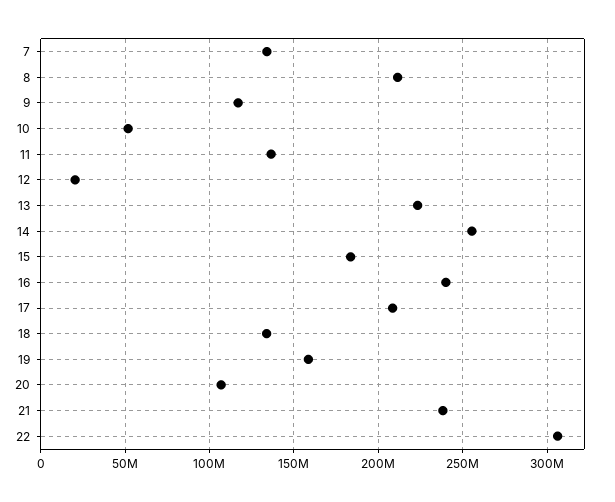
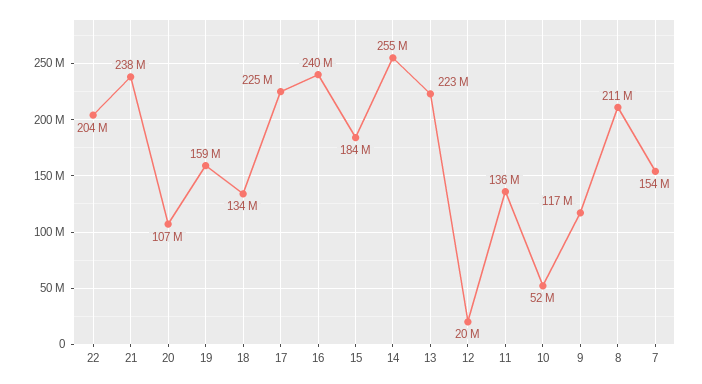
  {
-   "7": 135000000,
+   "7": 154000000,
    "8": 211000000,
    "9": 117000000,
    "10": 52000000,
    "11": 136000000,
    "12": 20000000,
    "13": 223000000,
    "14": 255000000,
    "15": 184000000,
    "16": 240000000,
-   "17": 210000000,
+   "17": 225000000,
    "18": 134000000,
    "19": 159000000,
    "20": 107000000,
    "21": 238000000,
-   "22": 305000000
+   "22": 204000000
  }

